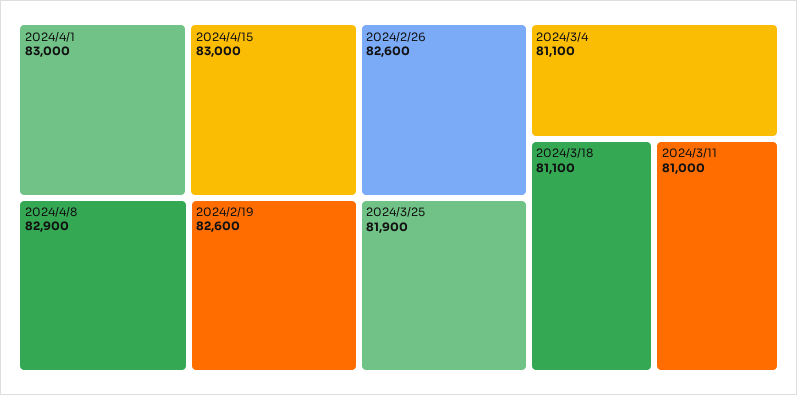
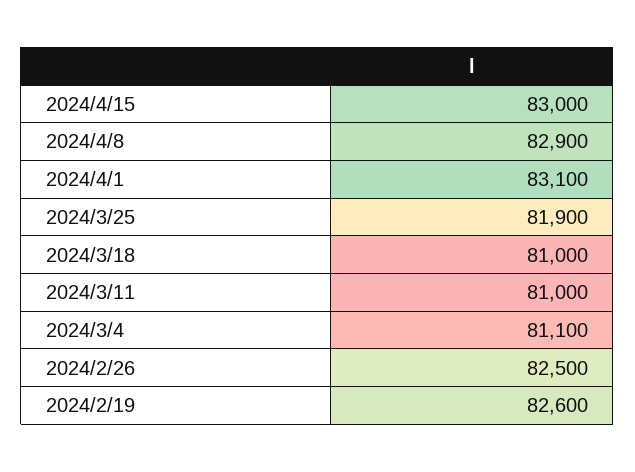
  {
-   "2024/4/1": 83000,
+   "2024/4/1": 83100,
    "2024/4/15": 83000,
    "2024/4/8": 82900,
    "2024/2/19": 82600,
-   "2024/2/26": 82600,
+   "2024/2/26": 82500,
    "2024/3/25": 81900,
    "2024/3/4": 81100,
-   "2024/3/18": 81100,
+   "2024/3/18": 81000,
    "2024/3/11": 81000
  }

